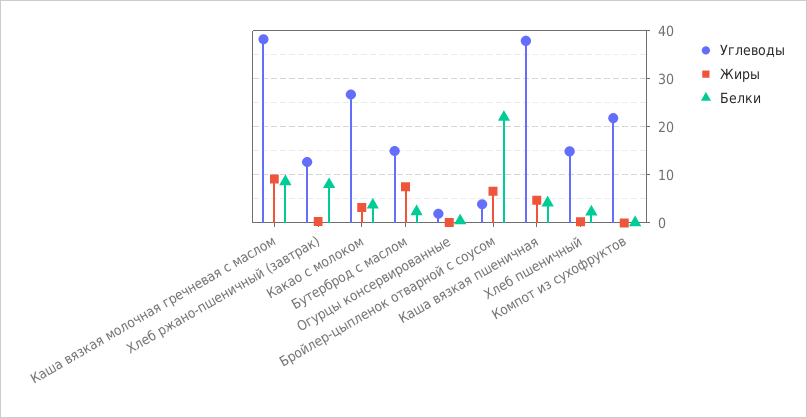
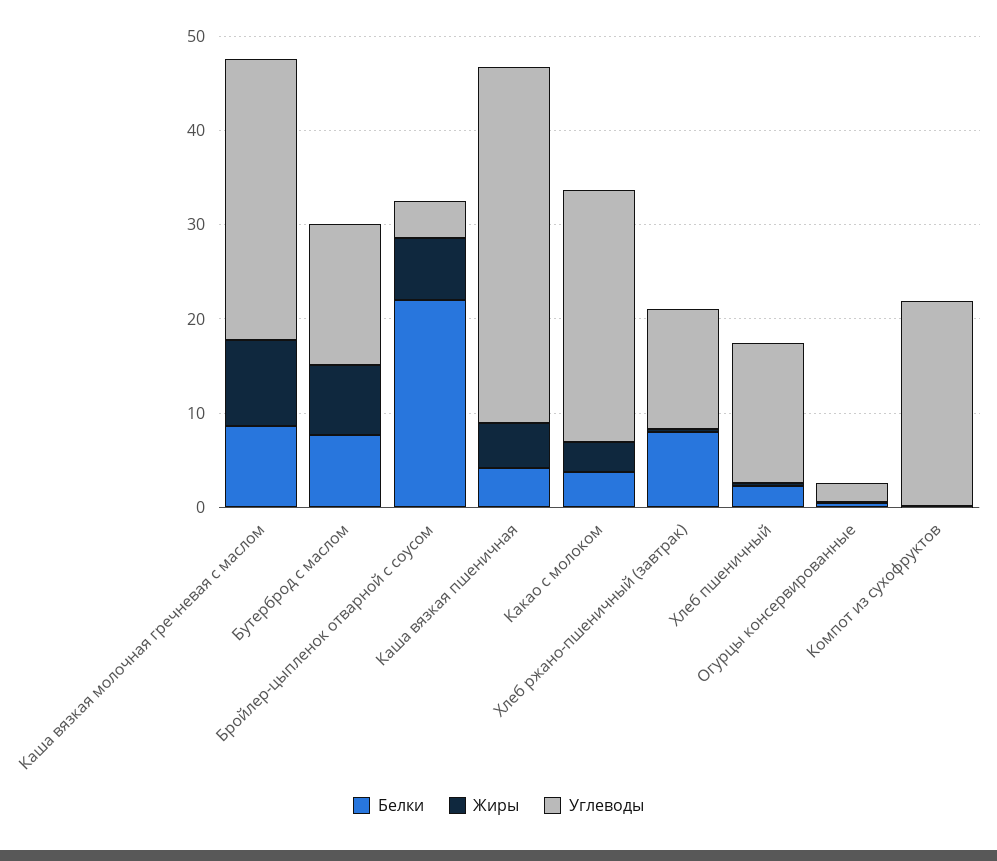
  {
    "Углеводы": {
-     "Каша вязкая молочная гречневая с маслом": 38,
+     "Каша вязкая молочная гречневая с маслом": 30,
      "Хлеб ржано-пшеничный (завтрак)": 12,
      "Какао с молоком": 26,
      "Бутерброд с маслом": 14,
      "Огурцы консервированные": 2,
      "Бройлер-цыпленок отварной с соусом": 4,
      "Каша вязкая пшеничная": 38,
      "Хлеб пшеничный": 14,
      "Компот из сухофруктов": 22
    },
    "Жиры": {
      "Каша вязкая молочная гречневая с маслом": 10,
      "Хлеб ржано-пшеничный (завтрак)": 0,
      "Какао с молоком": 4,
      "Бутерброд с маслом": 8,
      "Огурцы консервированные": 0,
      "Бройлер-цыпленок отварной с соусом": 6,
      "Каша вязкая пшеничная": 4,
      "Хлеб пшеничный": 0,
      "Компот из сухофруктов": 0
    },
    "Белки": {
      "Каша вязкая молочная гречневая с маслом": 8,
      "Хлеб ржано-пшеничный (завтрак)": 8,
      "Какао с молоком": 4,
-     "Бутерброд с маслом": 2,
+     "Бутерброд с маслом": 8,
      "Огурцы консервированные": 0,
      "Бройлер-цыпленок отварной с соусом": 22,
      "Каша вязкая пшеничная": 4,
      "Хлеб пшеничный": 2,
      "Компот из сухофруктов": 0
    }
  }

